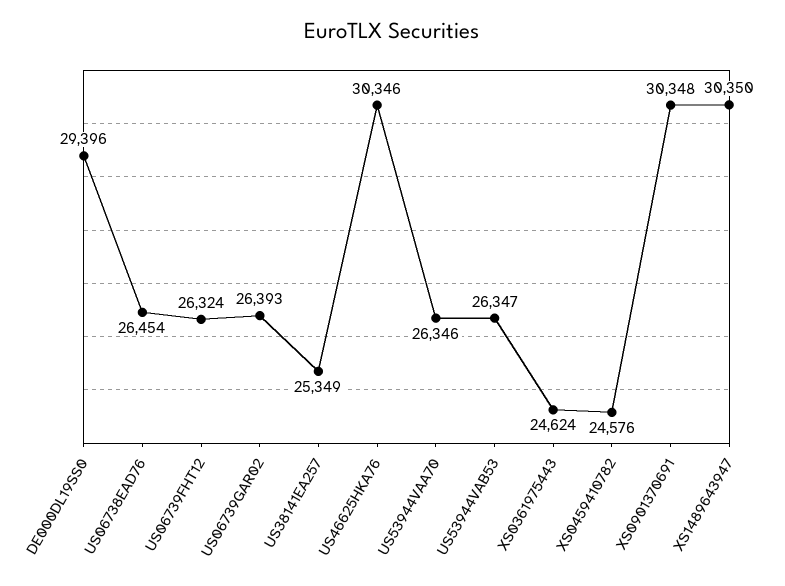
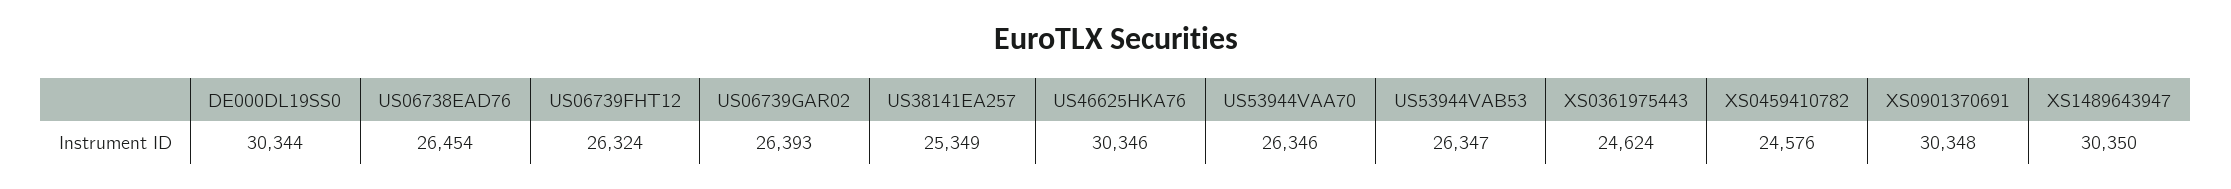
  {
-   "DE000DL19SS0": 29396,
+   "DE000DL19SS0": 30344,
    "US06738EAD76": 26454,
    "US06739FHT12": 26324,
    "US06739GAR02": 26393,
    "US38141EA257": 25349,
    "US46625HKA76": 30346,
    "US53944VAA70": 26346,
    "US53944VAB53": 26347,
    "XS0361975443": 24624,
    "XS0459410782": 24576,
    "XS0901370691": 30348,
    "XS1489643947": 30350
  }

